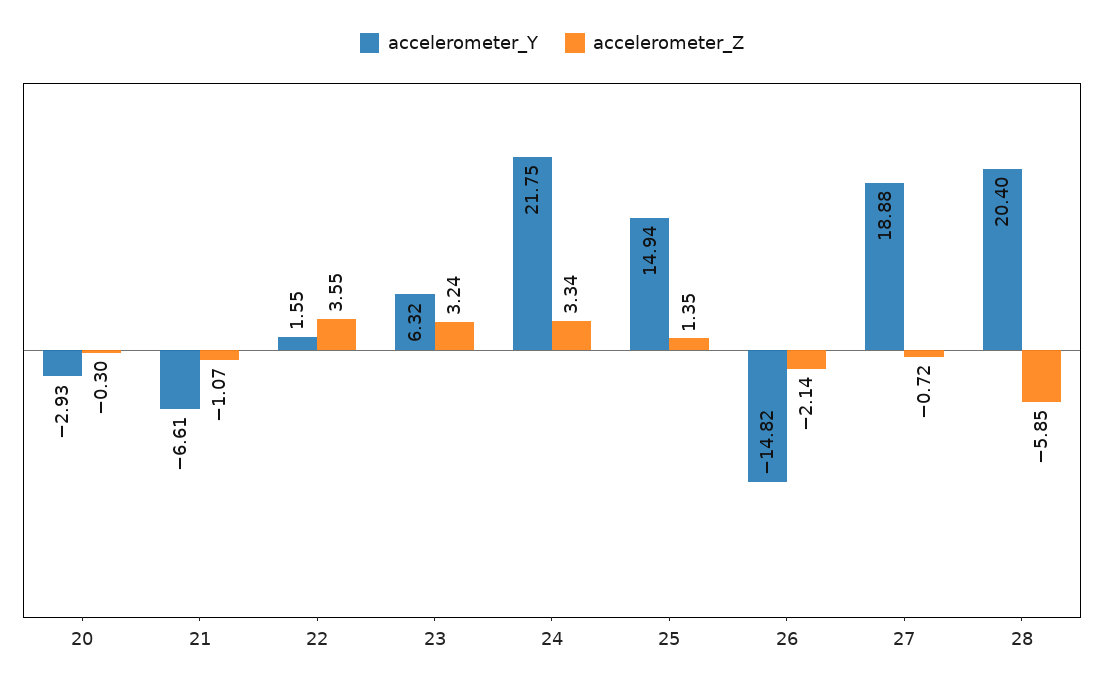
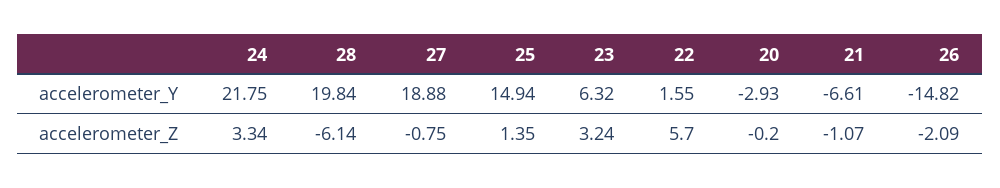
  {
    "accelerometer_Y": {
      "20": -2.93,
      "21": -6.61,
      "22": 1.55,
      "23": 6.32,
      "24": 21.75,
      "25": 14.94,
      "26": -14.82,
      "27": 18.88,
-     "28": 20.4
+     "28": 19.84
    },
    "accelerometer_Z": {
-     "20": -0.3,
+     "20": -0.2,
      "21": -1.07,
-     "22": 3.55,
+     "22": 5.7,
      "23": 3.24,
      "24": 3.34,
      "25": 1.35,
-     "26": -2.14,
+     "26": -2.09,
-     "27": -0.72,
+     "27": -0.75,
-     "28": -5.85
+     "28": -6.14
    }
  }

